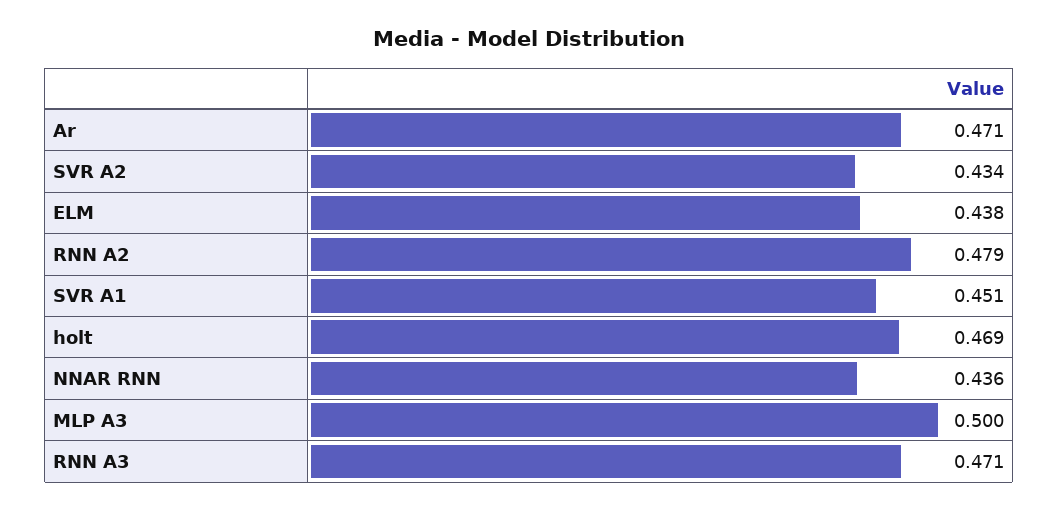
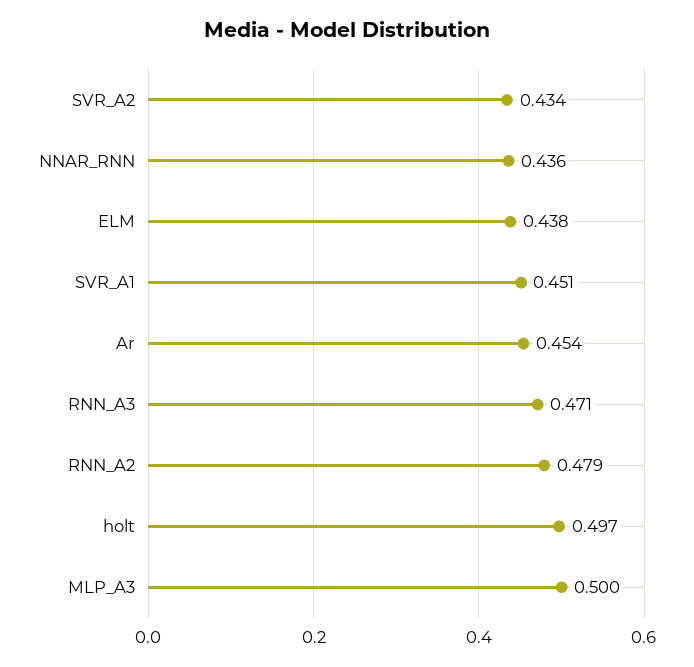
  {
-   "Ar": 0.471,
+   "Ar": 0.454,
    "SVR A2": 0.434,
    "ELM": 0.438,
    "RNN A2": 0.479,
    "SVR A1": 0.451,
-   "holt": 0.469,
+   "holt": 0.497,
    "NNAR RNN": 0.436,
    "MLP A3": 0.5,
    "RNN A3": 0.471
  }

